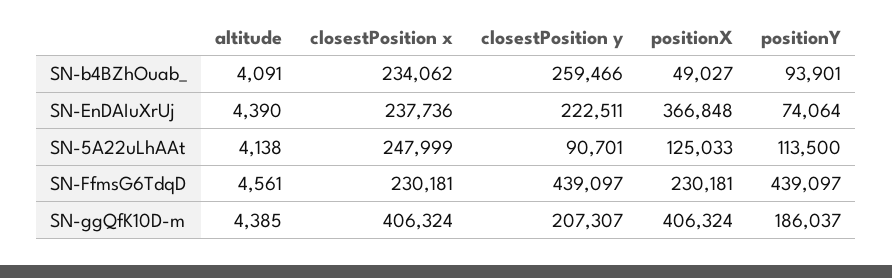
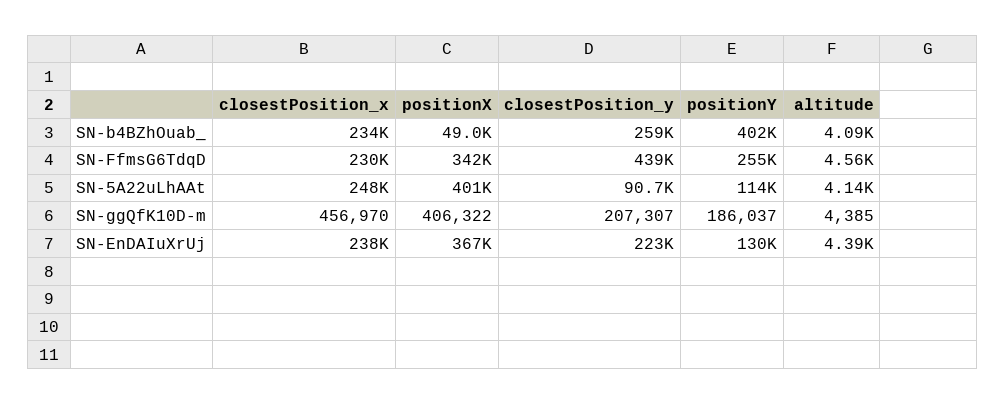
  {
    "altitude": {
      "SN-b4BZhOuab_": 4091,
      "SN-EnDAIuXrUj": 4390,
      "SN-5A22uLhAAt": 4138,
      "SN-FfmsG6TdqD": 4561,
      "SN-ggQfK10D-m": 4385
    },
    "closestPosition x": {
      "SN-b4BZhOuab_": 234062,
      "SN-EnDAIuXrUj": 237736,
      "SN-5A22uLhAAt": 247999,
      "SN-FfmsG6TdqD": 230181,
-     "SN-ggQfK10D-m": 406324
+     "SN-ggQfK10D-m": 456970
    },
    "closestPosition y": {
      "SN-b4BZhOuab_": 259466,
      "SN-EnDAIuXrUj": 222511,
      "SN-5A22uLhAAt": 90701,
      "SN-FfmsG6TdqD": 439097,
      "SN-ggQfK10D-m": 207307
    },
    "positionX": {
      "SN-b4BZhOuab_": 49027,
      "SN-EnDAIuXrUj": 366848,
-     "SN-5A22uLhAAt": 125033,
+     "SN-5A22uLhAAt": 401000,
-     "SN-FfmsG6TdqD": 230181,
+     "SN-FfmsG6TdqD": 342000,
-     "SN-ggQfK10D-m": 406324
+     "SN-ggQfK10D-m": 406322
    },
    "positionY": {
-     "SN-b4BZhOuab_": 93901,
+     "SN-b4BZhOuab_": 402000,
-     "SN-EnDAIuXrUj": 74064,
+     "SN-EnDAIuXrUj": 130000,
      "SN-5A22uLhAAt": 113500,
-     "SN-FfmsG6TdqD": 439097,
+     "SN-FfmsG6TdqD": 255000,
      "SN-ggQfK10D-m": 186037
    }
  }

